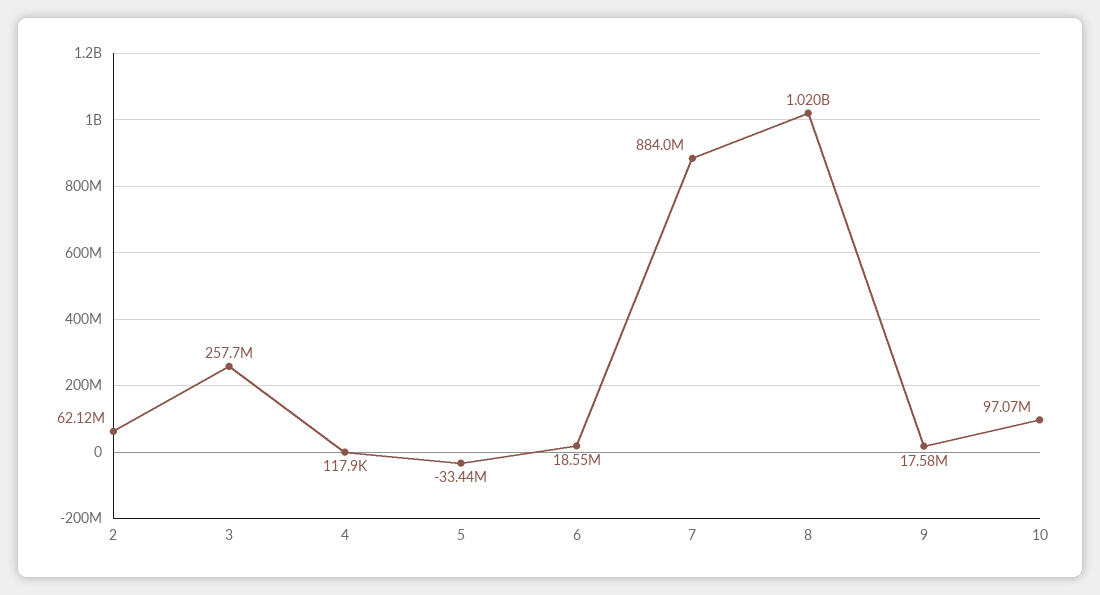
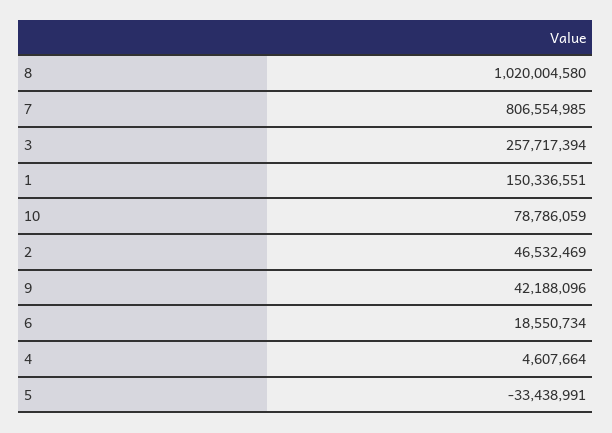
  {
-   "2": 62120000,
+   "2": 46532469,
    "3": 257717394,
-   "4": 117900,
+   "4": 4607664,
    "5": -33438991,
    "6": 18550734,
-   "7": 884000000,
+   "7": 806554985,
    "8": 1020004580,
-   "9": 17580000,
+   "9": 42188096,
-   "10": 97070000
+   "10": 78786059,
+   "1": 150336551
  }

